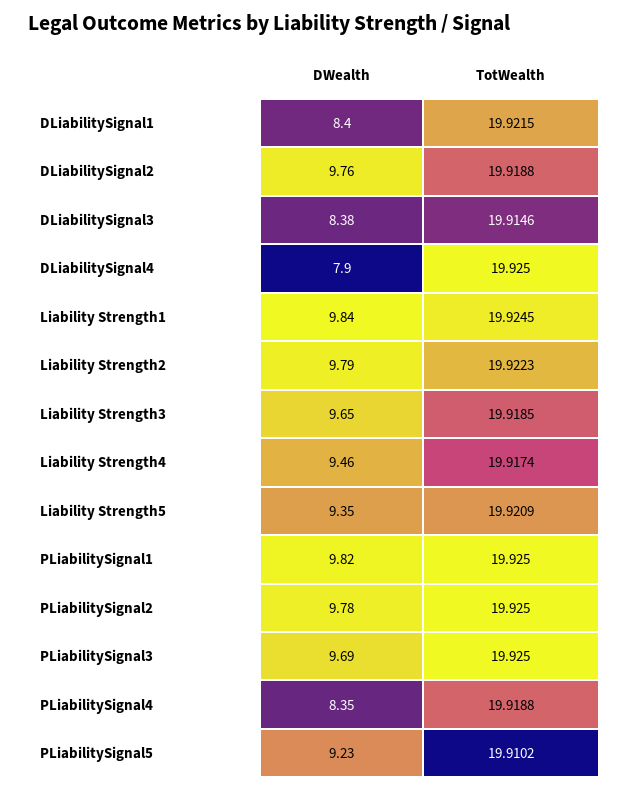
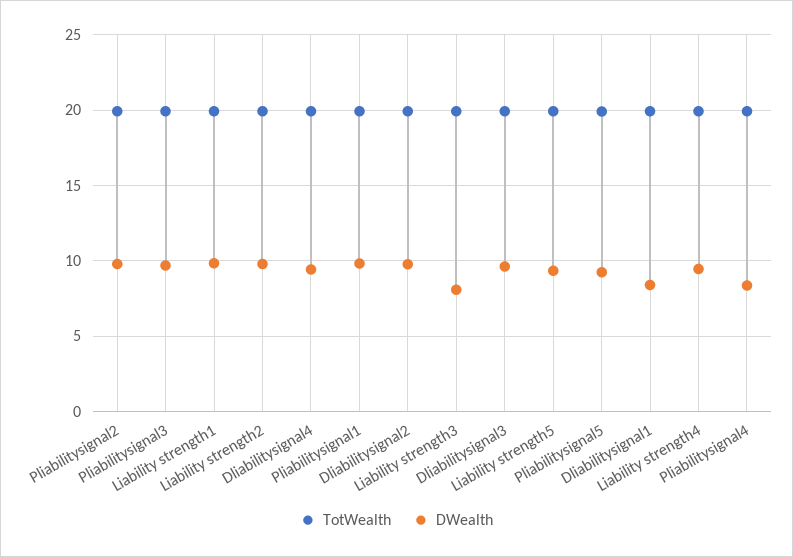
  {
    "DWealth": {
      "DLiabilitySignal1": 8.4,
      "DLiabilitySignal2": 9.76,
-     "DLiabilitySignal3": 8.38,
+     "DLiabilitySignal3": 9.5,
-     "DLiabilitySignal4": 7.9,
+     "DLiabilitySignal4": 9.5,
      "Liability Strength1": 9.84,
      "Liability Strength2": 9.79,
-     "Liability Strength3": 9.65,
+     "Liability Strength3": 8,
      "Liability Strength4": 9.46,
      "Liability Strength5": 9.35,
      "PLiabilitySignal1": 9.82,
      "PLiabilitySignal2": 9.78,
      "PLiabilitySignal3": 9.69,
      "PLiabilitySignal4": 8.35,
      "PLiabilitySignal5": 9.23
    },
    "TotWealth": {
      "DLiabilitySignal1": 19.9215,
      "DLiabilitySignal2": 19.9188,
      "DLiabilitySignal3": 19.9146,
      "DLiabilitySignal4": 19.925,
      "Liability Strength1": 19.9245,
      "Liability Strength2": 19.9223,
      "Liability Strength3": 19.9185,
      "Liability Strength4": 19.9174,
      "Liability Strength5": 19.9209,
      "PLiabilitySignal1": 19.925,
      "PLiabilitySignal2": 19.925,
      "PLiabilitySignal3": 19.925,
      "PLiabilitySignal4": 19.9188,
      "PLiabilitySignal5": 19.9102
    }
  }

